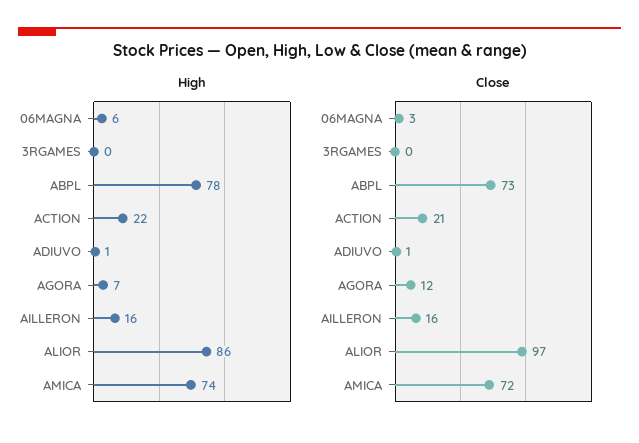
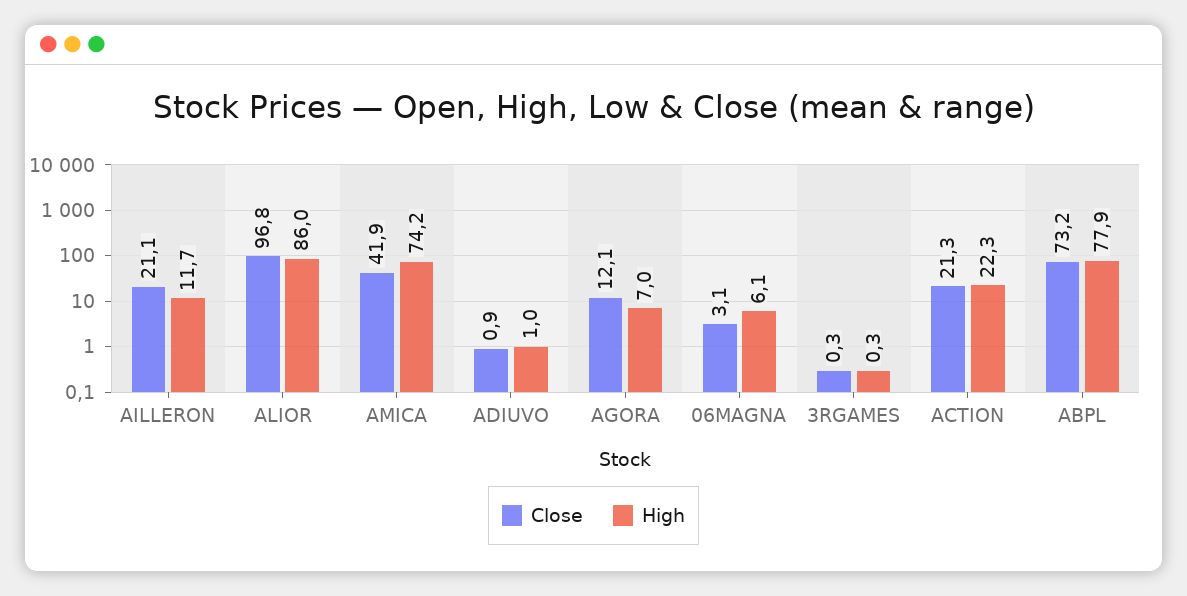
  {
    "High": {
      "06MAGNA": 6.1,
      "3RGAMES": 0.3,
      "ABPL": 77.9,
      "ACTION": 22.3,
      "ADIUVO": 1,
      "AGORA": 7,
-     "AILLERON": 16,
+     "AILLERON": 11.7,
      "ALIOR": 86,
      "AMICA": 74.2
    },
    "Close": {
      "06MAGNA": 3.1,
      "3RGAMES": 0.3,
      "ABPL": 73.2,
      "ACTION": 21.3,
      "ADIUVO": 0.9,
      "AGORA": 12.1,
-     "AILLERON": 16,
+     "AILLERON": 21.1,
      "ALIOR": 96.8,
-     "AMICA": 72
+     "AMICA": 41.9
    }
  }

